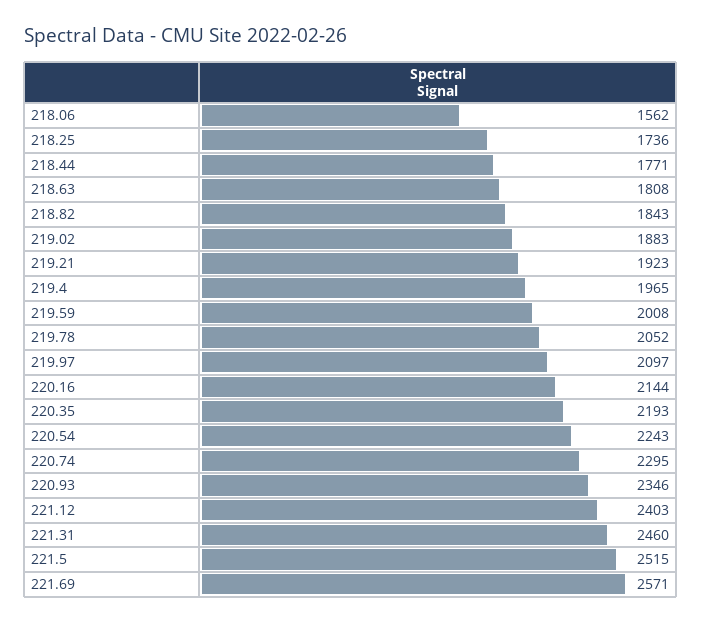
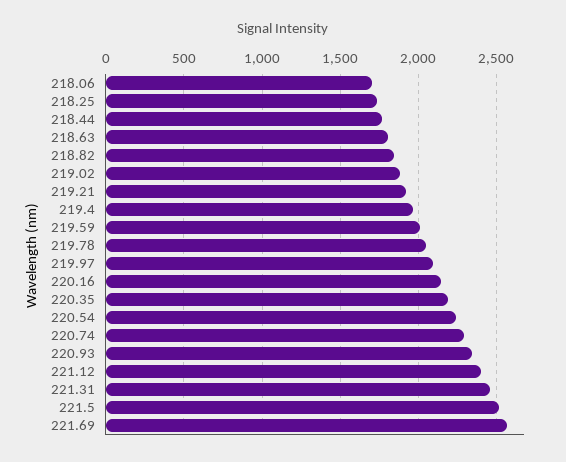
  {
-   "218.06": 1562,
+   "218.06": 1700,
    "218.25": 1736,
    "218.44": 1771,
    "218.63": 1808,
    "218.82": 1843,
    "219.02": 1883,
    "219.21": 1923,
    "219.4": 1965,
    "219.59": 2008,
    "219.78": 2052,
    "219.97": 2097,
    "220.16": 2144,
    "220.35": 2193,
    "220.54": 2243,
    "220.74": 2295,
    "220.93": 2346,
    "221.12": 2403,
    "221.31": 2460,
    "221.5": 2515,
    "221.69": 2571
  }

